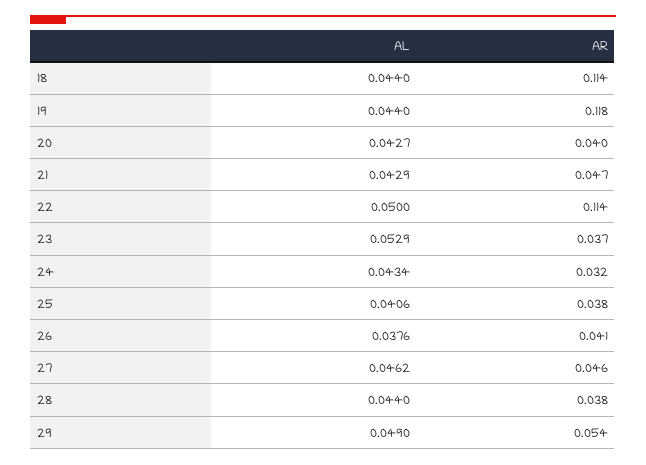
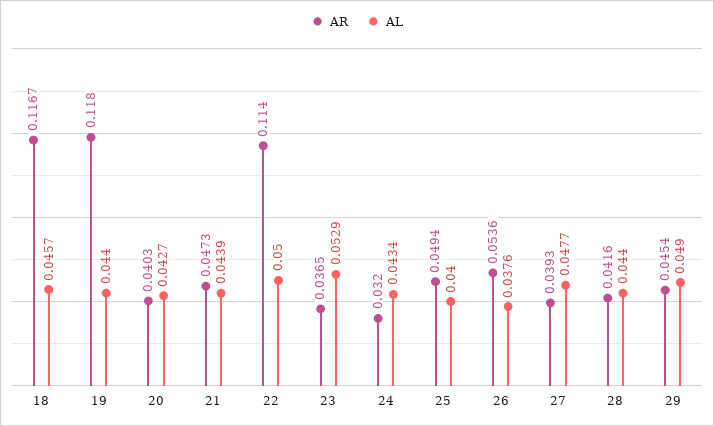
  {
    "AL": {
-     "18": 0.044,
+     "18": 0.0457,
      "19": 0.044,
      "20": 0.0427,
-     "21": 0.0429,
+     "21": 0.0439,
      "22": 0.05,
      "23": 0.0529,
      "24": 0.0434,
-     "25": 0.0406,
+     "25": 0.04,
      "26": 0.0376,
-     "27": 0.0462,
+     "27": 0.0477,
      "28": 0.044,
      "29": 0.049
    },
    "AR": {
-     "18": 0.114,
+     "18": 0.1167,
      "19": 0.118,
      "20": 0.0403,
      "21": 0.0473,
      "22": 0.114,
      "23": 0.0365,
      "24": 0.032,
-     "25": 0.038,
+     "25": 0.0494,
-     "26": 0.041,
+     "26": 0.0536,
-     "27": 0.046,
+     "27": 0.0393,
-     "28": 0.038,
+     "28": 0.0416,
-     "29": 0.054
+     "29": 0.0454
    }
  }

